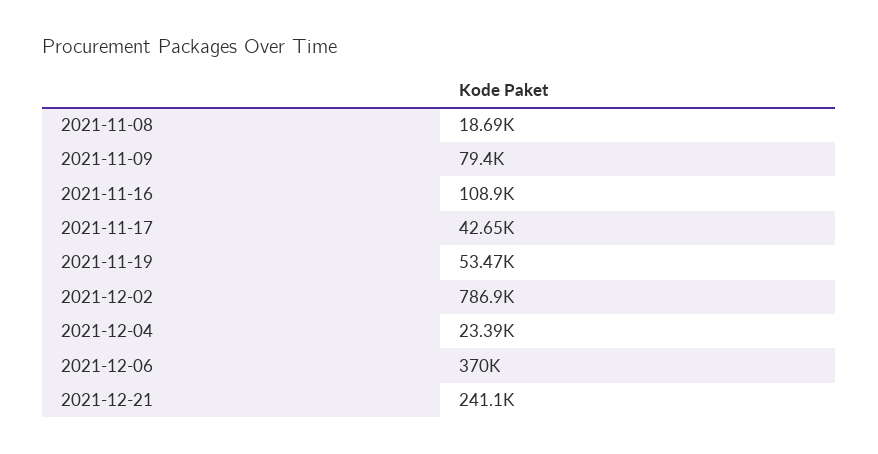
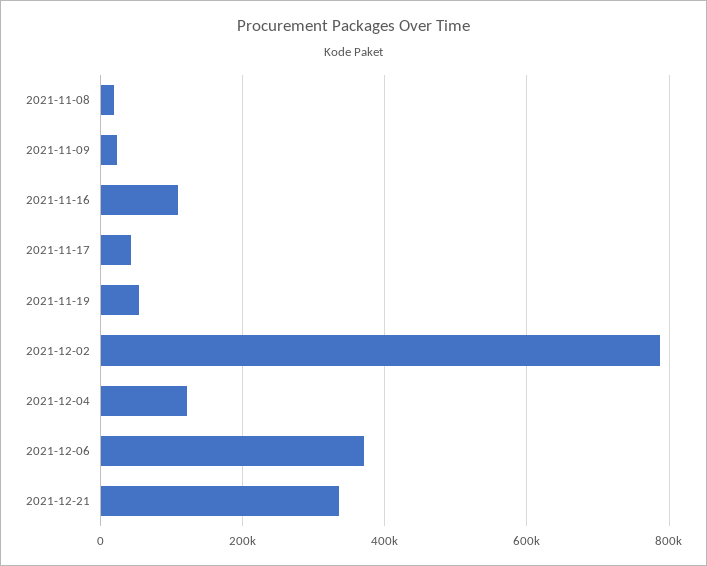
  {
    "2021-11-08": 18690,
-   "2021-11-09": 79400,
+   "2021-11-09": 20000,
    "2021-11-16": 108900,
    "2021-11-17": 42650,
    "2021-11-19": 53470,
    "2021-12-02": 786900,
-   "2021-12-04": 23390,
+   "2021-12-04": 120000,
    "2021-12-06": 370000,
-   "2021-12-21": 241100
+   "2021-12-21": 340000
  }

